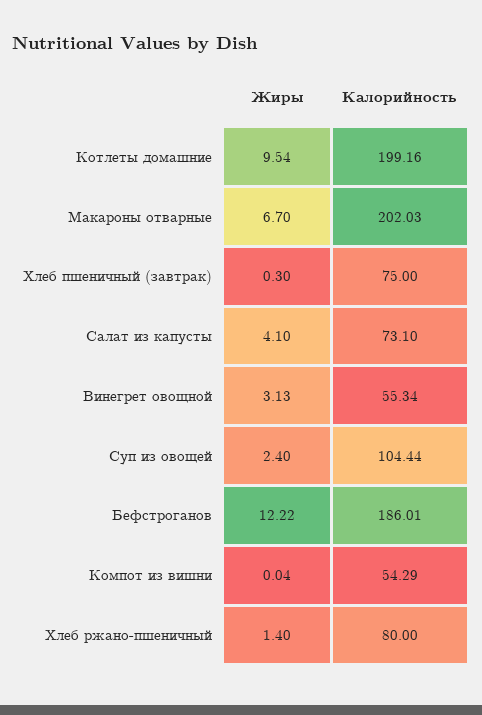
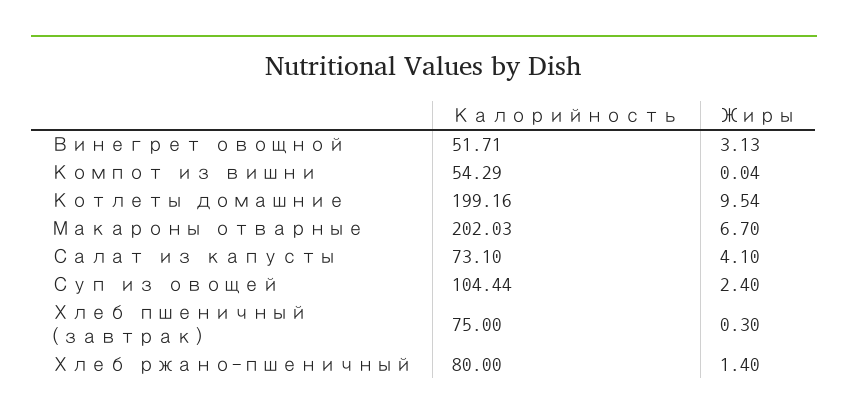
  {
    "Жиры": {
      "Котлеты домашние": 9.54,
      "Макароны отварные": 6.7,
      "Хлеб пшеничный (завтрак)": 0.3,
      "Салат из капусты": 4.1,
      "Винегрет овощной": 3.13,
      "Суп из овощей": 2.4,
-     "Бефстроганов": 12.22,
      "Компот из вишни": 0.04,
      "Хлеб ржано-пшеничный": 1.4
    },
    "Калорийность": {
      "Котлеты домашние": 199.16,
      "Макароны отварные": 202.03,
      "Хлеб пшеничный (завтрак)": 75,
      "Салат из капусты": 73.1,
-     "Винегрет овощной": 55.34,
+     "Винегрет овощной": 51.71,
      "Суп из овощей": 104.44,
-     "Бефстроганов": 186.01,
      "Компот из вишни": 54.29,
      "Хлеб ржано-пшеничный": 80
    }
  }

